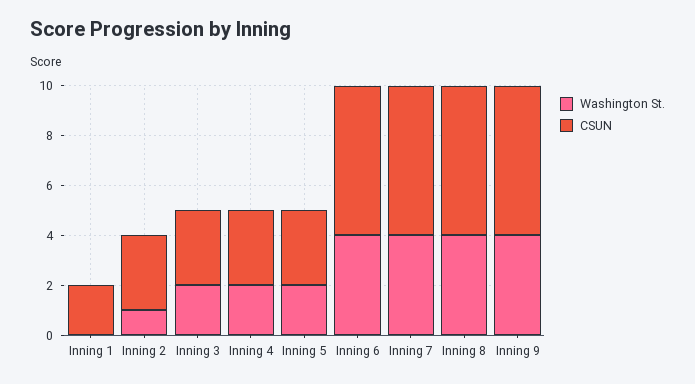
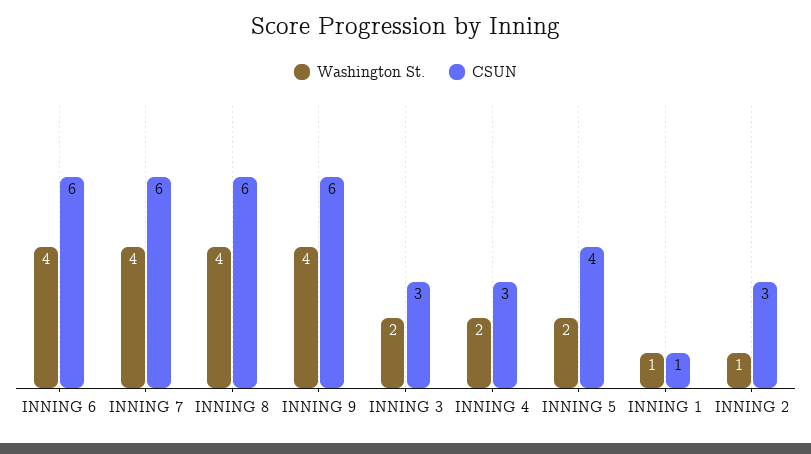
  {
    "Washington St.": {
-     "Inning 1": 0,
+     "Inning 1": 1,
      "Inning 2": 1,
      "Inning 3": 2,
      "Inning 4": 2,
      "Inning 5": 2,
      "Inning 6": 4,
      "Inning 7": 4,
      "Inning 8": 4,
      "Inning 9": 4
    },
    "CSUN": {
-     "Inning 1": 2,
+     "Inning 1": 1,
      "Inning 2": 3,
      "Inning 3": 3,
      "Inning 4": 3,
-     "Inning 5": 3,
+     "Inning 5": 4,
      "Inning 6": 6,
      "Inning 7": 6,
      "Inning 8": 6,
      "Inning 9": 6
    }
  }

